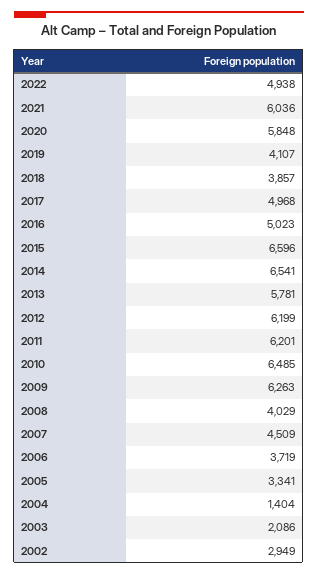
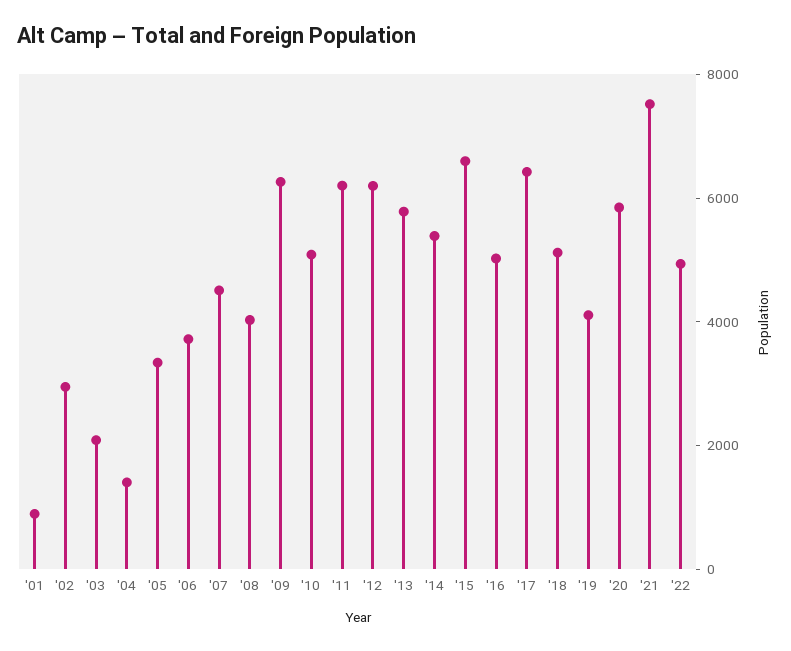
  {
    "2022": 4938,
-   "2021": 6036,
+   "2021": 7500,
    "2020": 5848,
    "2019": 4107,
-   "2018": 3857,
+   "2018": 5000,
-   "2017": 4968,
+   "2017": 6500,
    "2016": 5023,
    "2015": 6596,
-   "2014": 6541,
+   "2014": 5500,
    "2013": 5781,
    "2012": 6199,
    "2011": 6201,
-   "2010": 6485,
+   "2010": 5000,
    "2009": 6263,
    "2008": 4029,
    "2007": 4509,
    "2006": 3719,
    "2005": 3341,
    "2004": 1404,
    "2003": 2086,
-   "2002": 2949
+   "2002": 2949,
+   "'01": 1000
  }

